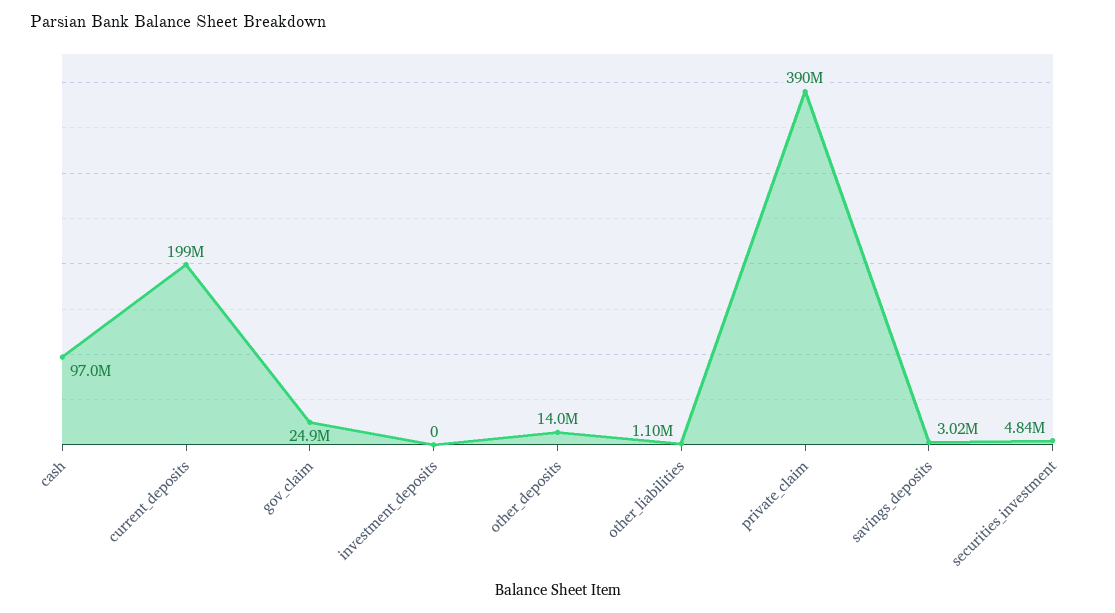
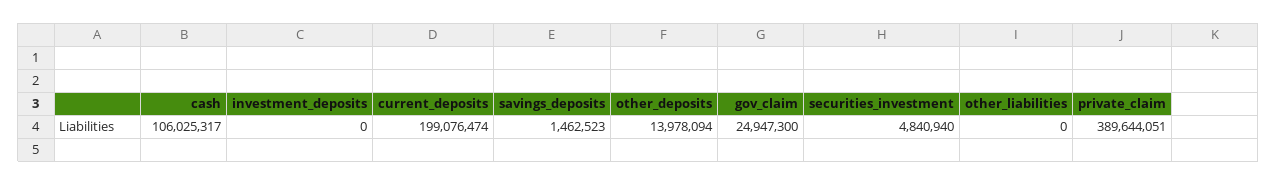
  {
-   "cash": 97000000,
+   "cash": 106025317,
    "current_deposits": 199076474,
    "gov_claim": 24947300,
    "investment_deposits": 0,
    "other_deposits": 13978094,
-   "other_liabilities": 1100000,
+   "other_liabilities": 0,
    "private_claim": 389644051,
-   "savings_deposits": 3020000,
+   "savings_deposits": 1462523,
    "securities_investment": 4840940
  }

